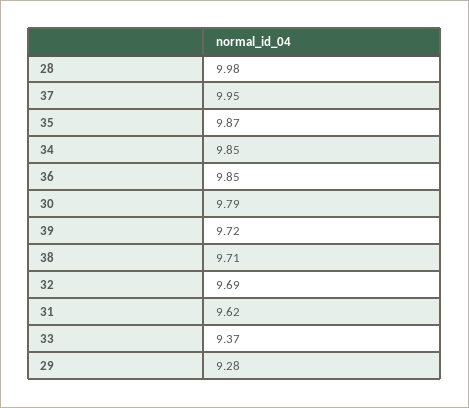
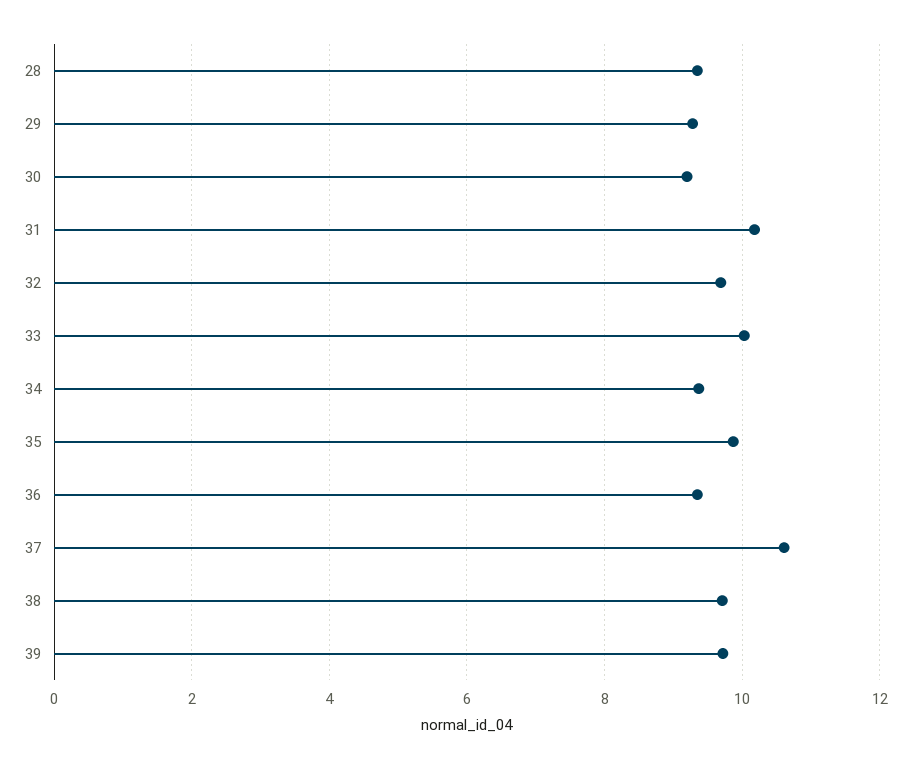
  {
-   "28": 9.98,
+   "28": 9.4,
-   "37": 9.95,
+   "37": 10.6,
    "35": 9.87,
-   "34": 9.85,
+   "34": 9.4,
-   "36": 9.85,
+   "36": 9.4,
-   "30": 9.79,
+   "30": 9.2,
    "39": 9.72,
    "38": 9.71,
    "32": 9.69,
-   "31": 9.62,
+   "31": 10.2,
-   "33": 9.37,
+   "33": 10,
    "29": 9.28
  }

